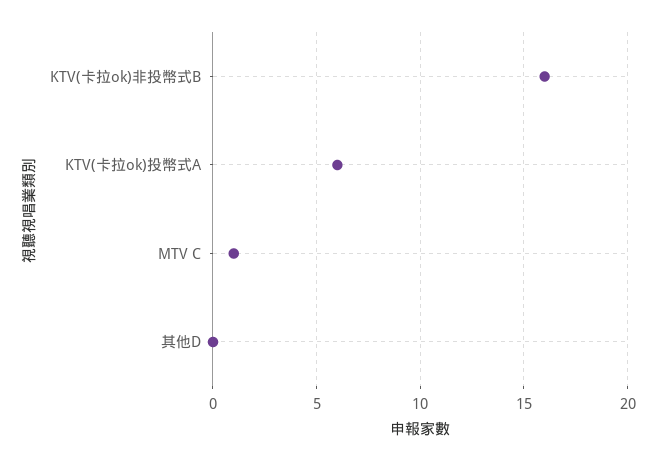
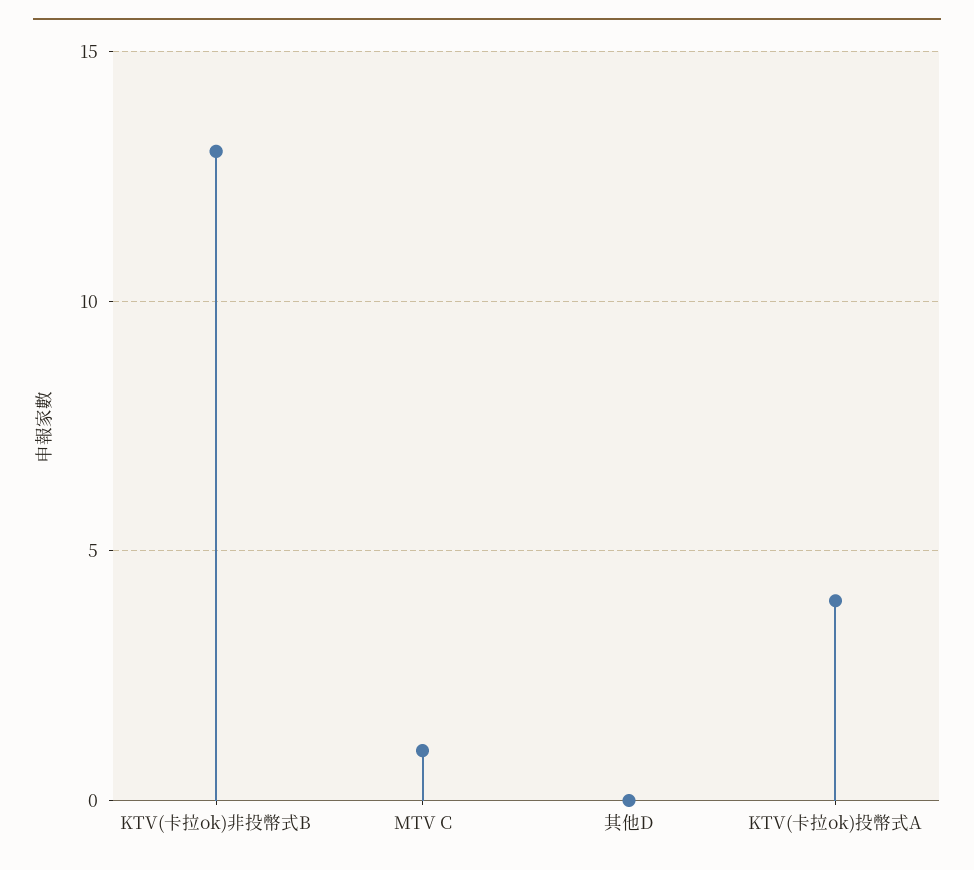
  {
-   "KTV(卡拉ok)非投幣式B": 16,
+   "KTV(卡拉ok)非投幣式B": 13,
-   "KTV(卡拉ok)投幣式A": 6,
+   "KTV(卡拉ok)投幣式A": 4,
    "MTV C": 1,
    "其他D": 0
  }

